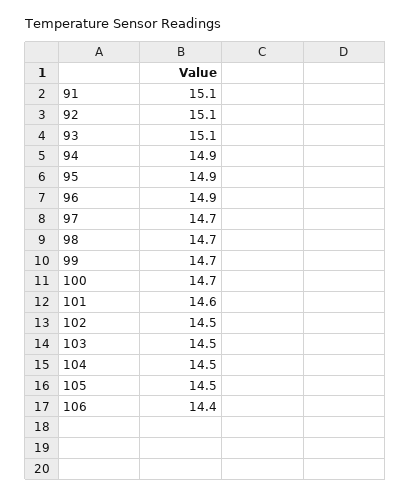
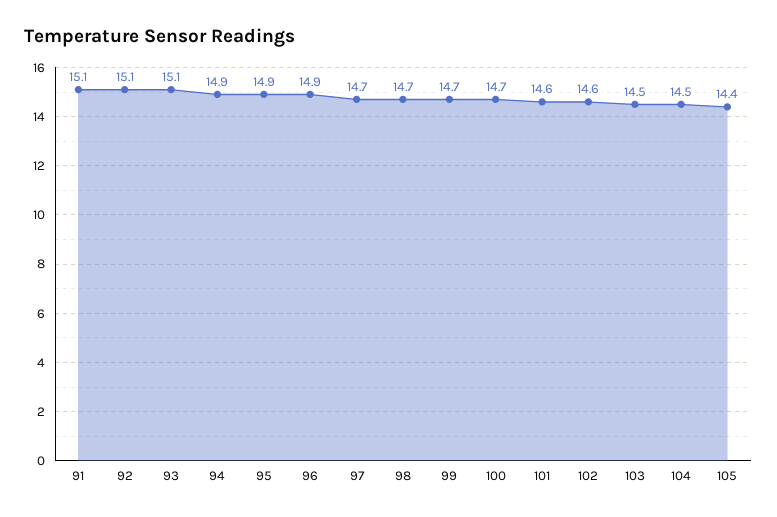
  {
    "91": 15.1,
    "92": 15.1,
    "93": 15.1,
    "94": 14.9,
    "95": 14.9,
    "96": 14.9,
    "97": 14.7,
    "98": 14.7,
    "99": 14.7,
    "100": 14.7,
    "101": 14.6,
-   "102": 14.5,
+   "102": 14.6,
    "103": 14.5,
    "104": 14.5,
-   "105": 14.5,
+   "105": 14.4
-   "106": 14.4
  }

